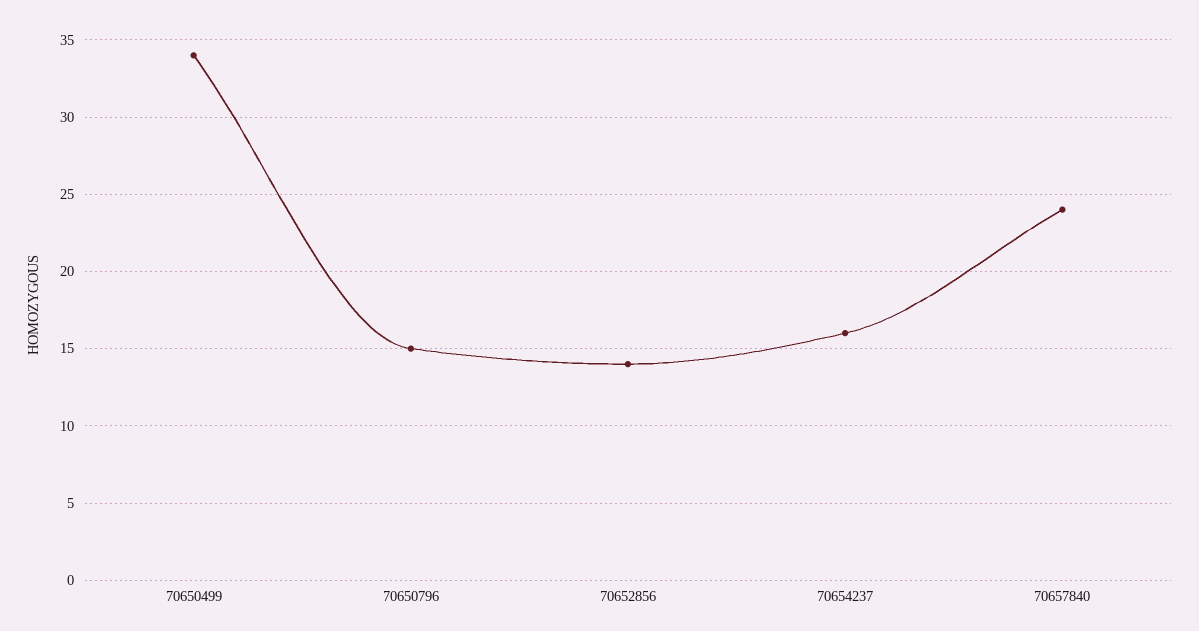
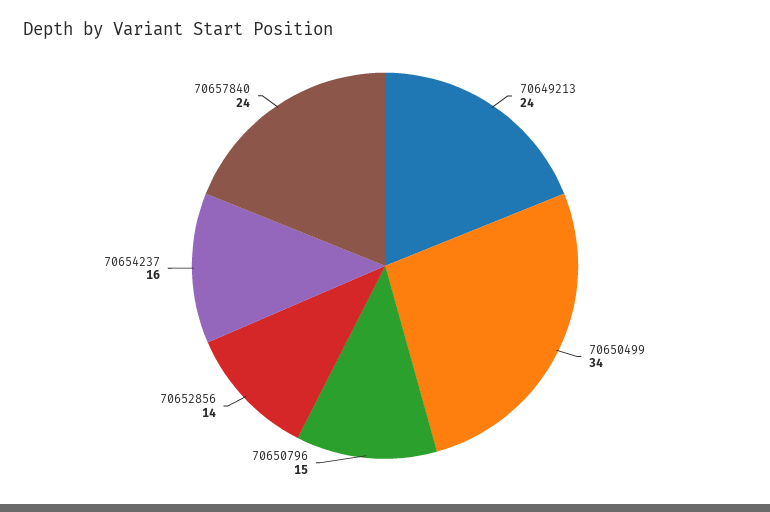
  {
    "70650499": 34,
    "70650796": 15,
    "70652856": 14,
    "70654237": 16,
-   "70657840": 24
+   "70657840": 24,
+   "70649213": 24
  }

